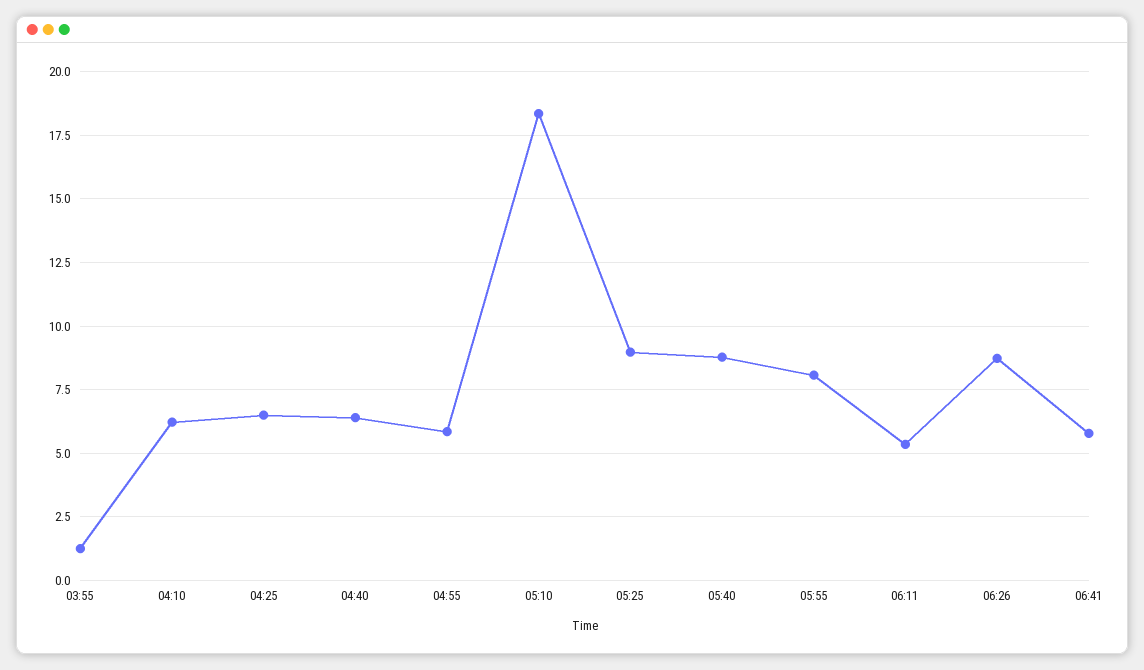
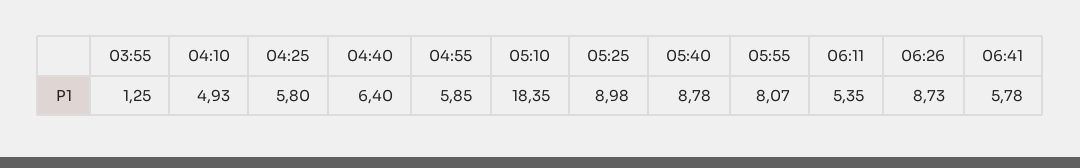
  {
    "03:55": 1.25,
-   "04:10": 6.25,
+   "04:10": 4.93,
-   "04:25": 6.5,
+   "04:25": 5.8,
    "04:40": 6.4,
    "04:55": 5.85,
    "05:10": 18.35,
    "05:25": 8.98,
    "05:40": 8.78,
    "05:55": 8.07,
    "06:11": 5.35,
    "06:26": 8.73,
    "06:41": 5.78
  }

